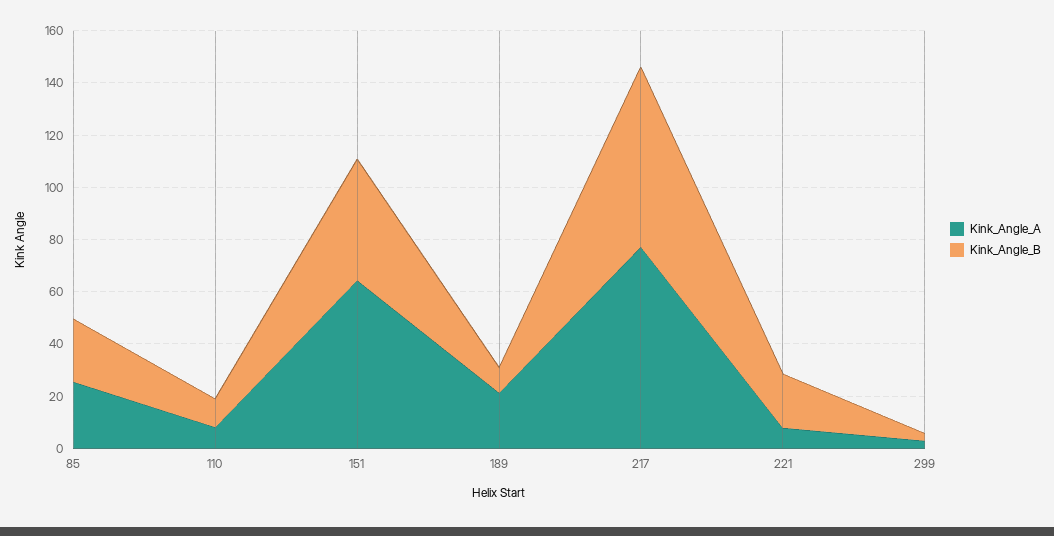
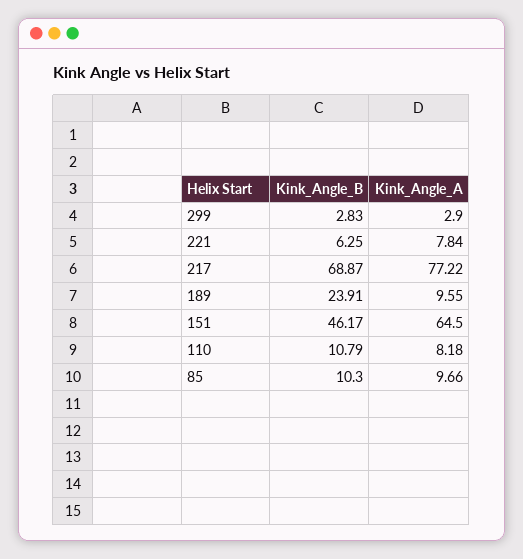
  {
    "Kink_Angle_A": {
-     "85": 25,
+     "85": 9.66,
      "110": 8.18,
      "151": 64.5,
-     "189": 20,
+     "189": 9.55,
      "217": 77.22,
      "221": 7.84,
      "299": 2.9
    },
    "Kink_Angle_B": {
-     "85": 25,
+     "85": 10.3,
      "110": 10.79,
      "151": 46.17,
-     "189": 10,
+     "189": 23.91,
      "217": 68.87,
-     "221": 20,
+     "221": 6.25,
      "299": 2.83
    }
  }

